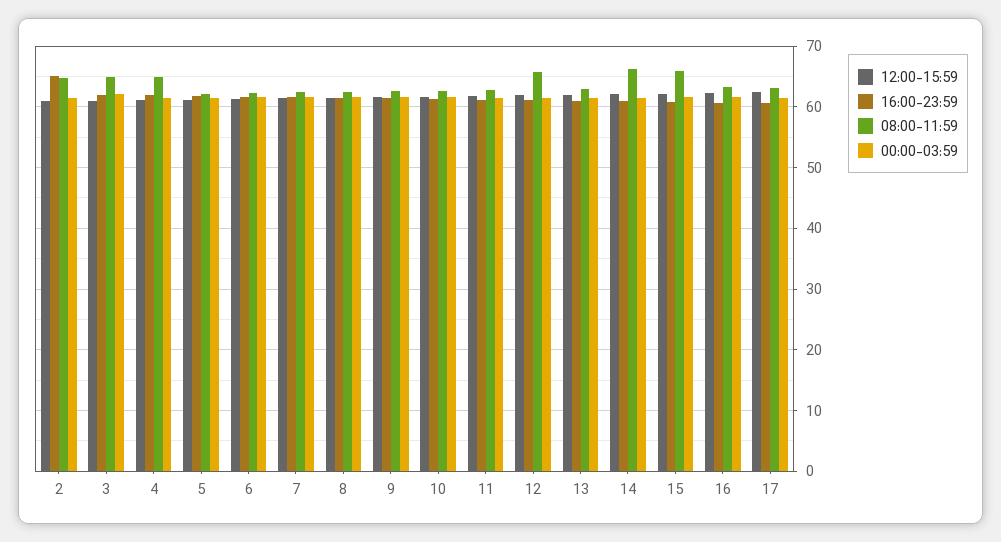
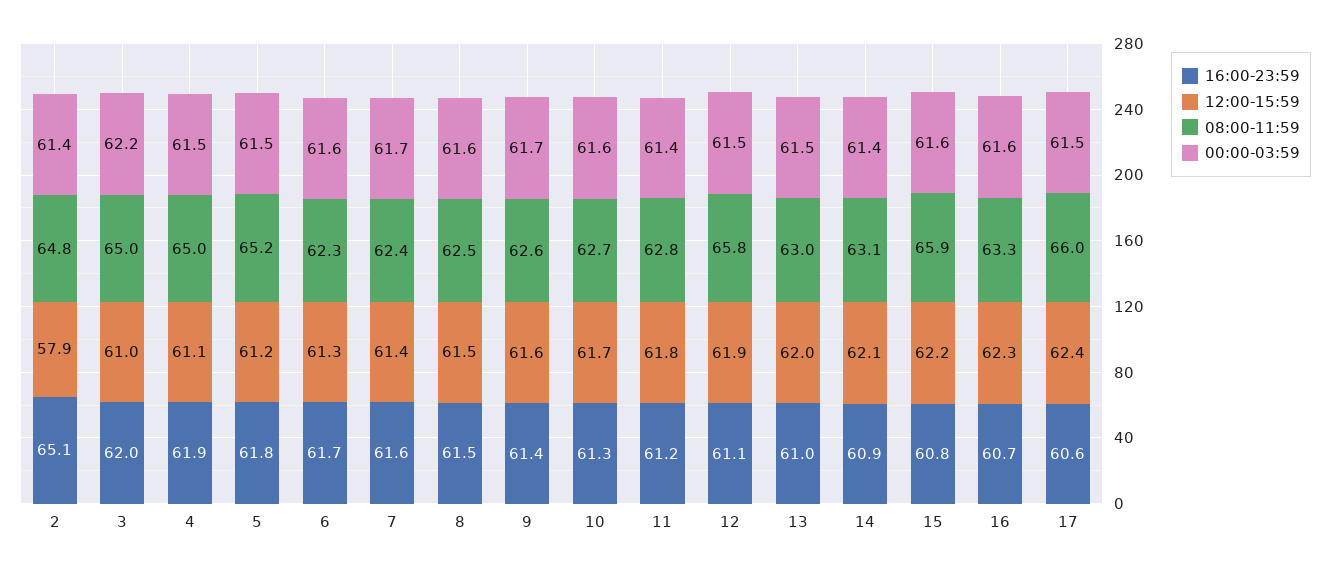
  {
    "12:00-15:59": {
-     "2": 61,
+     "2": 57.9,
      "3": 61,
      "4": 61.1,
      "5": 61.2,
      "6": 61.3,
      "7": 61.4,
      "8": 61.5,
      "9": 61.6,
      "10": 61.7,
      "11": 61.8,
      "12": 61.9,
      "13": 62,
      "14": 62.1,
      "15": 62.2,
      "16": 62.3,
      "17": 62.4
    },
    "16:00-23:59": {
      "2": 65.1,
      "3": 62,
      "4": 61.9,
      "5": 61.8,
      "6": 61.7,
      "7": 61.6,
      "8": 61.5,
      "9": 61.4,
      "10": 61.3,
      "11": 61.2,
      "12": 61.1,
      "13": 61,
      "14": 60.9,
      "15": 60.8,
      "16": 60.7,
      "17": 60.6
    },
    "08:00-11:59": {
      "2": 64.8,
      "3": 65,
      "4": 65,
-     "5": 62,
+     "5": 65.2,
      "6": 62.3,
      "7": 62.4,
      "8": 62.5,
      "9": 62.6,
      "10": 62.7,
      "11": 62.8,
      "12": 65.8,
      "13": 63,
-     "14": 66,
+     "14": 63.1,
      "15": 65.9,
      "16": 63.3,
-     "17": 63
+     "17": 66
    },
    "00:00-03:59": {
      "2": 61.4,
      "3": 62.2,
      "4": 61.5,
      "5": 61.5,
      "6": 61.6,
      "7": 61.7,
      "8": 61.6,
      "9": 61.7,
      "10": 61.6,
      "11": 61.4,
      "12": 61.5,
      "13": 61.5,
      "14": 61.4,
      "15": 61.6,
      "16": 61.6,
      "17": 61.5
    }
  }

